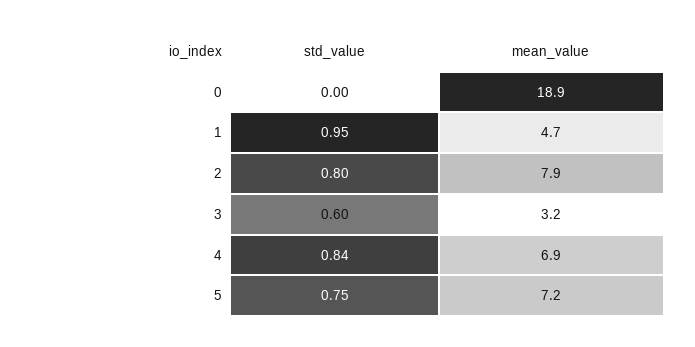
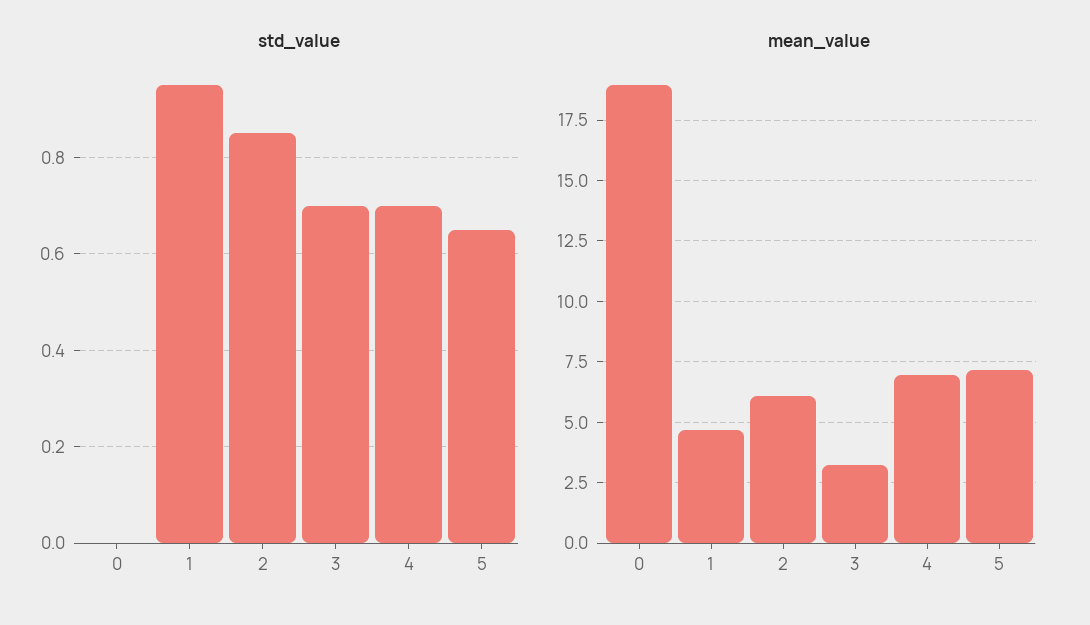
  {
    "std_value": {
      "0": 0,
      "1": 0.95,
-     "2": 0.8,
+     "2": 0.85,
-     "3": 0.6,
+     "3": 0.7,
-     "4": 0.84,
+     "4": 0.7,
-     "5": 0.75
+     "5": 0.65
    },
    "mean_value": {
      "0": 18.9,
      "1": 4.7,
-     "2": 7.9,
+     "2": 6,
      "3": 3.2,
      "4": 6.9,
      "5": 7.2
    }
  }

